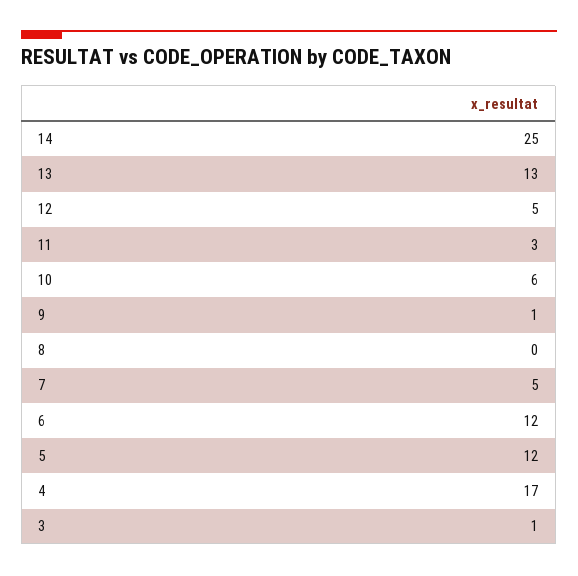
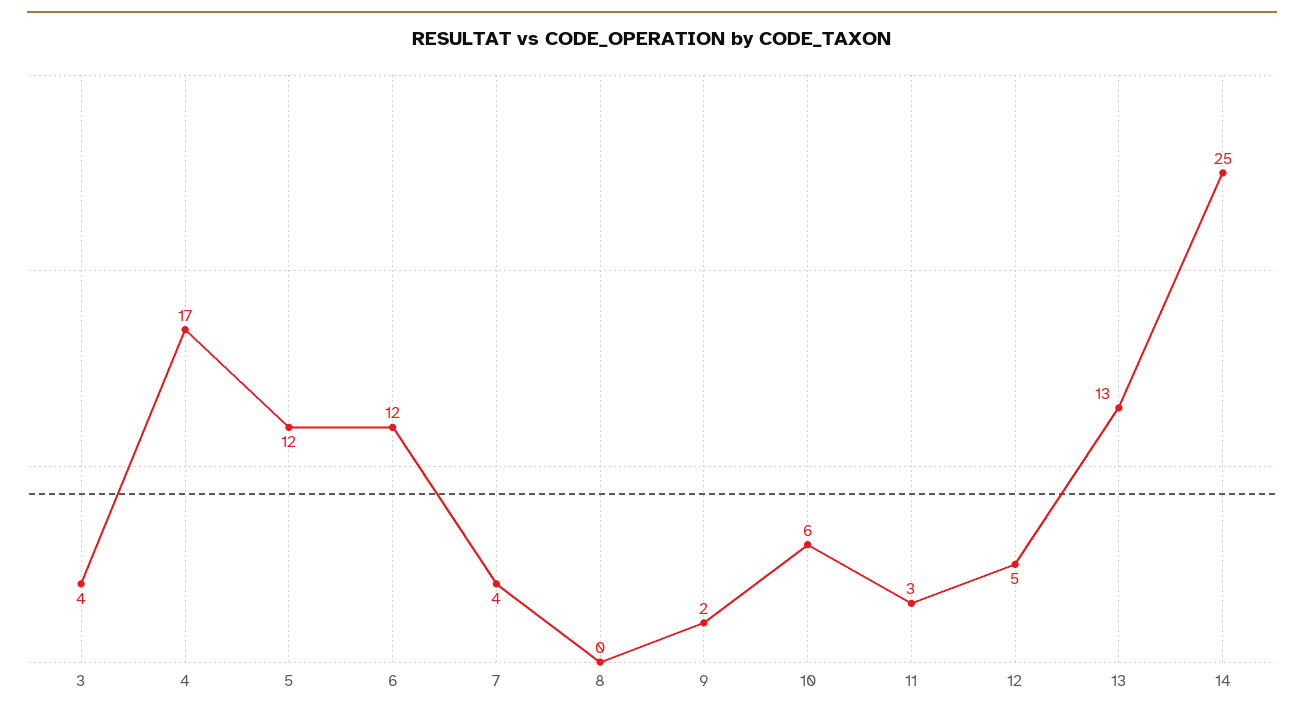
  {
    "14": 25,
    "13": 13,
    "12": 5,
    "11": 3,
    "10": 6,
-   "9": 1,
+   "9": 2,
    "8": 0,
-   "7": 5,
+   "7": 4,
    "6": 12,
    "5": 12,
    "4": 17,
-   "3": 1
+   "3": 4
  }

